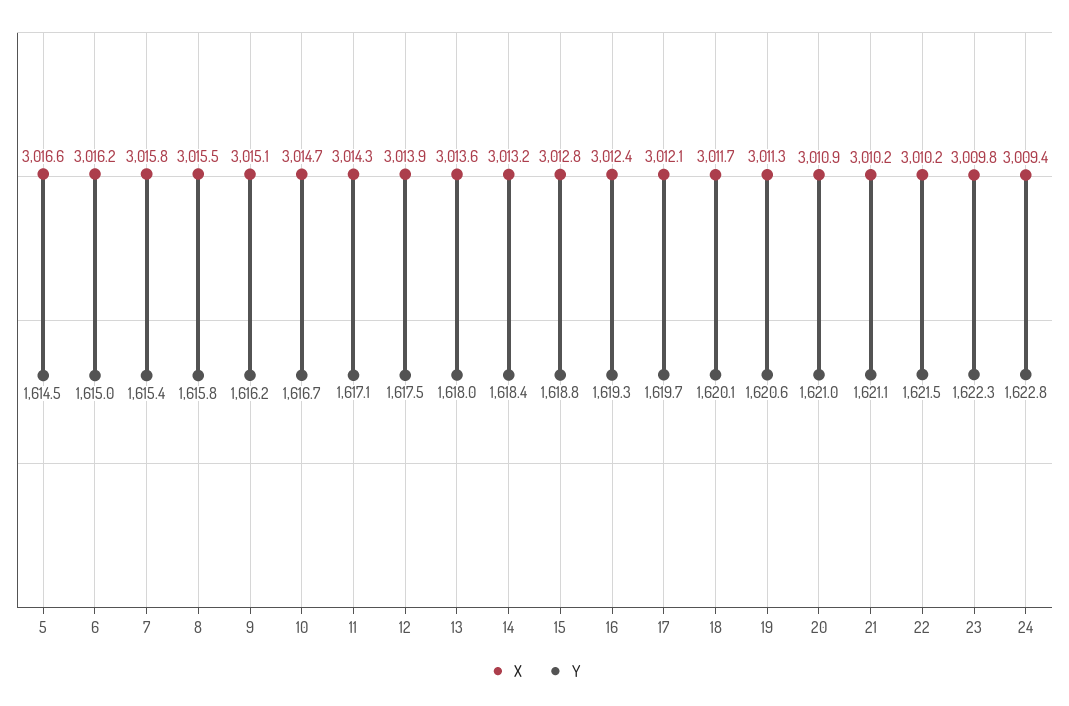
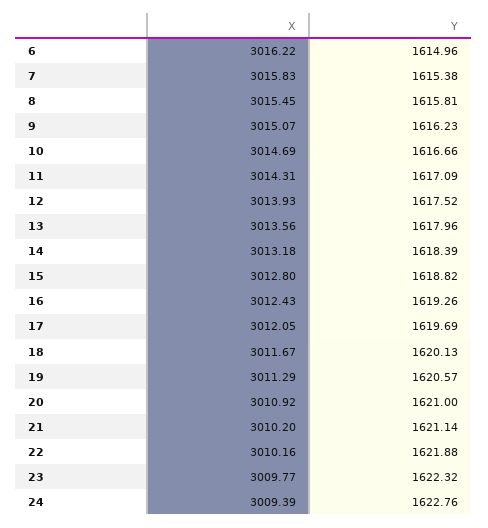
  {
    "X": {
-     "5": 3016.6,
      "6": 3016.22,
      "7": 3015.83,
      "8": 3015.45,
      "9": 3015.07,
      "10": 3014.69,
      "11": 3014.31,
      "12": 3013.93,
      "13": 3013.56,
      "14": 3013.18,
      "15": 3012.8,
      "16": 3012.43,
      "17": 3012.05,
      "18": 3011.67,
      "19": 3011.29,
      "20": 3010.92,
      "21": 3010.2,
      "22": 3010.16,
      "23": 3009.77,
      "24": 3009.39
    },
    "Y": {
-     "5": 1614.5,
      "6": 1614.96,
      "7": 1615.38,
      "8": 1615.81,
      "9": 1616.23,
      "10": 1616.66,
      "11": 1617.09,
      "12": 1617.52,
      "13": 1617.96,
      "14": 1618.39,
      "15": 1618.82,
      "16": 1619.26,
      "17": 1619.69,
      "18": 1620.13,
      "19": 1620.57,
      "20": 1621,
      "21": 1621.14,
-     "22": 1621.5,
+     "22": 1621.88,
      "23": 1622.32,
      "24": 1622.76
    }
  }

